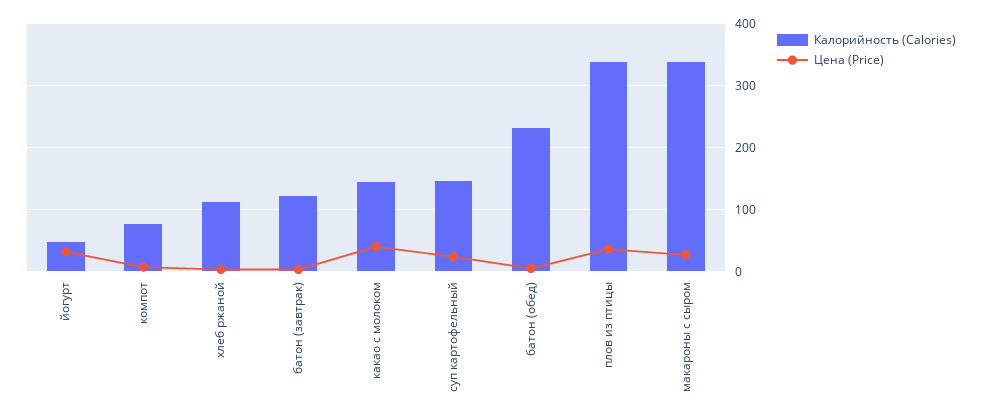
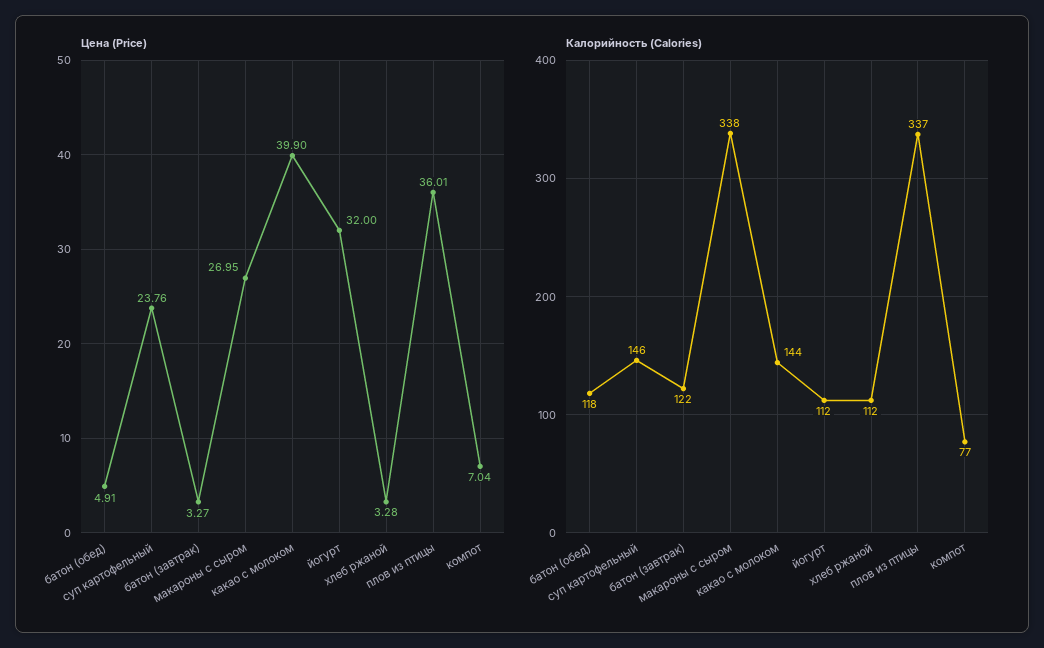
  {
    "Калорийность (Calories)": {
-     "йогурт": 50,
+     "йогурт": 112,
      "компот": 77,
      "хлеб ржаной": 112,
      "батон (завтрак)": 122,
      "какао с молоком": 144,
      "суп картофельный": 146,
-     "батон (обед)": 230,
+     "батон (обед)": 118,
      "плов из птицы": 337,
      "макароны с сыром": 338
    },
    "Цена (Price)": {
      "йогурт": 32,
      "компот": 7.04,
      "хлеб ржаной": 3.28,
      "батон (завтрак)": 3.27,
      "какао с молоком": 39.9,
      "суп картофельный": 23.76,
      "батон (обед)": 4.91,
      "плов из птицы": 36.01,
      "макароны с сыром": 26.95
    }
  }

